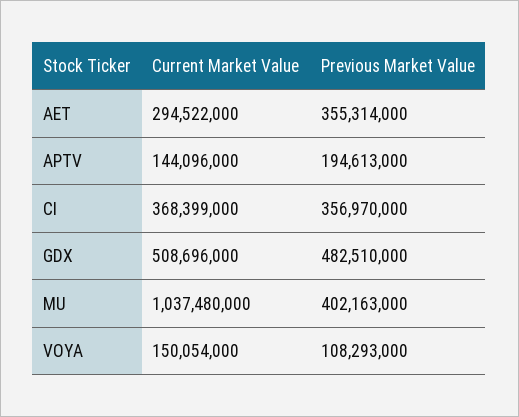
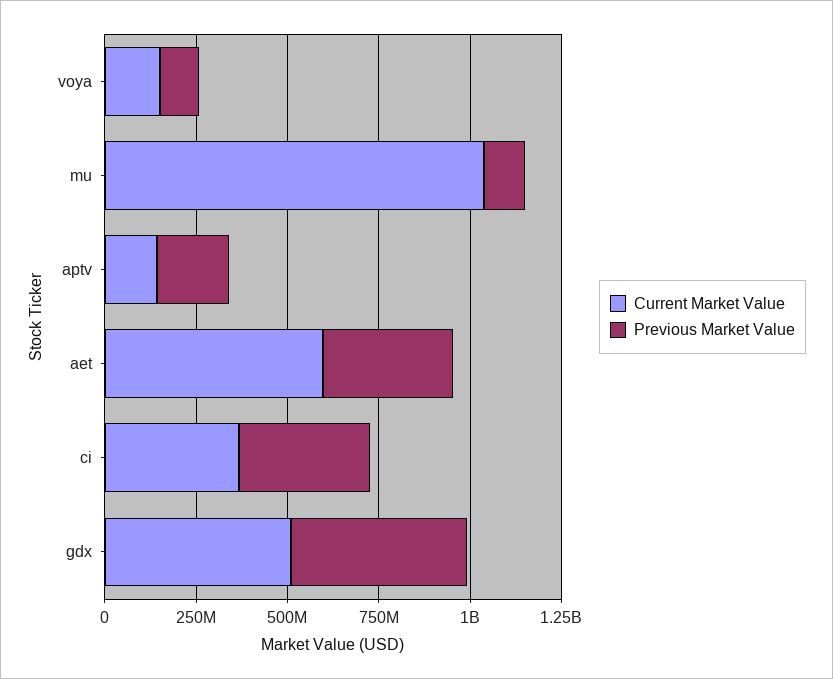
  {
    "Current Market Value": {
-     "AET": 294522000,
+     "AET": 600000000,
      "APTV": 144096000,
      "CI": 368399000,
      "GDX": 508696000,
      "MU": 1037480000,
      "VOYA": 150054000
    },
    "Previous Market Value": {
      "AET": 355314000,
      "APTV": 194613000,
      "CI": 356970000,
      "GDX": 482510000,
-     "MU": 402163000,
+     "MU": 100000000,
      "VOYA": 108293000
    }
  }

